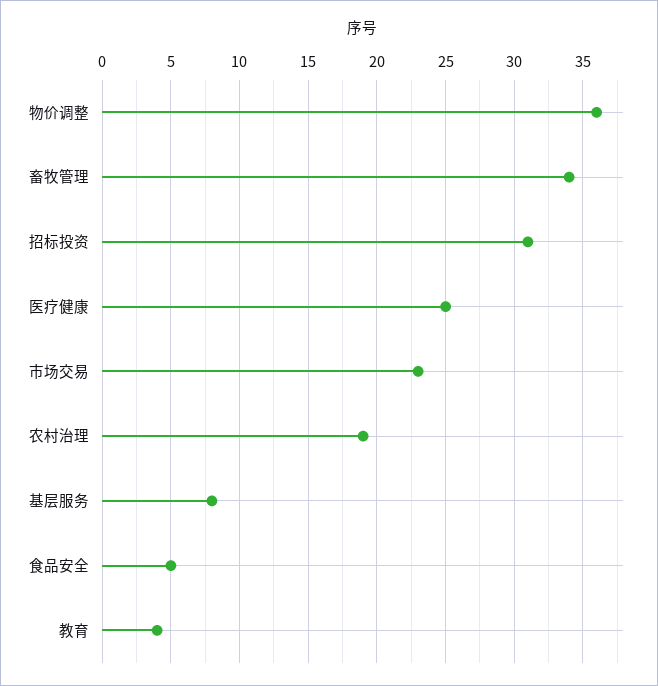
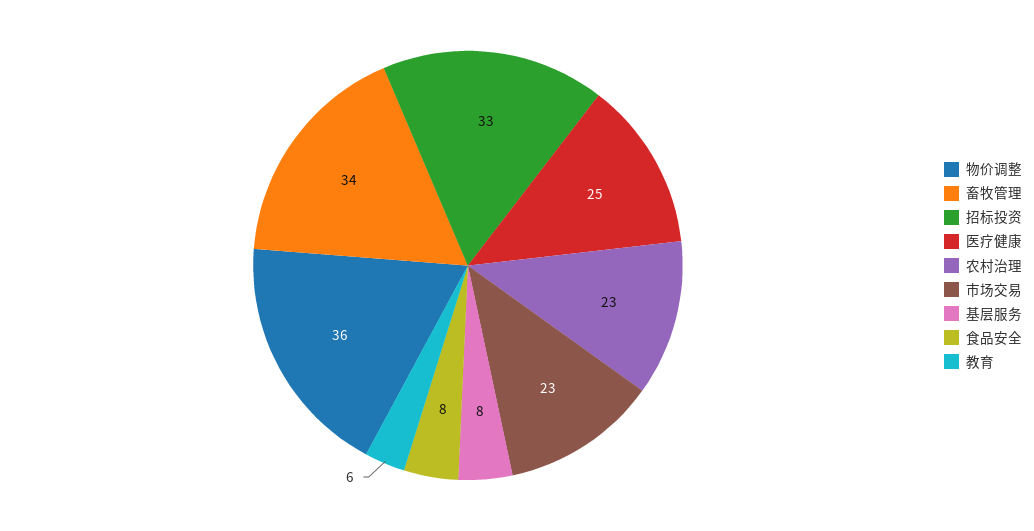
  {
    "物价调整": 36,
    "畜牧管理": 34,
-   "招标投资": 31,
+   "招标投资": 33,
    "医疗健康": 25,
    "市场交易": 23,
-   "农村治理": 19,
+   "农村治理": 23,
    "基层服务": 8,
-   "食品安全": 5,
+   "食品安全": 8,
-   "教育": 4
+   "教育": 6
  }

